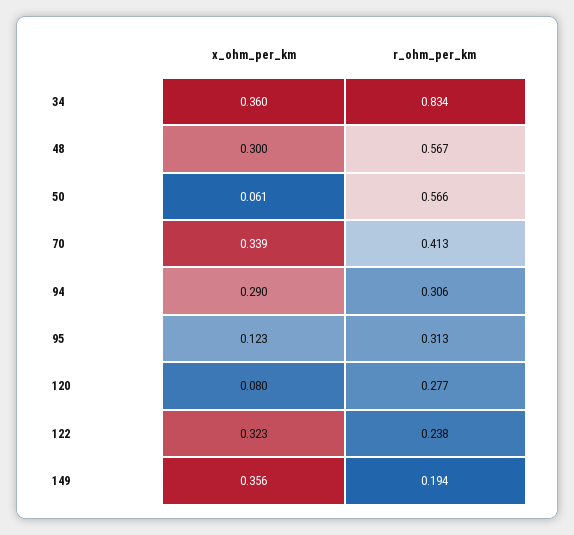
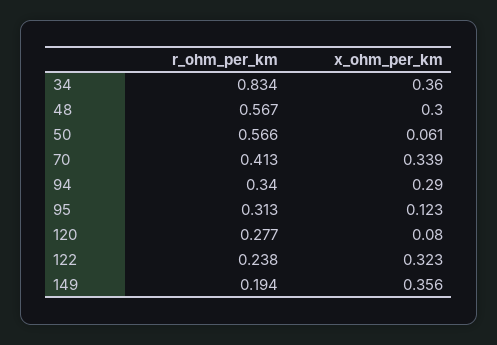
  {
    "x_ohm_per_km": {
      "34": 0.36,
      "48": 0.3,
      "50": 0.061,
      "70": 0.339,
      "94": 0.29,
      "95": 0.123,
      "120": 0.08,
      "122": 0.323,
      "149": 0.356
    },
    "r_ohm_per_km": {
      "34": 0.834,
      "48": 0.567,
      "50": 0.566,
      "70": 0.413,
-     "94": 0.306,
+     "94": 0.34,
      "95": 0.313,
      "120": 0.277,
      "122": 0.238,
      "149": 0.194
    }
  }

